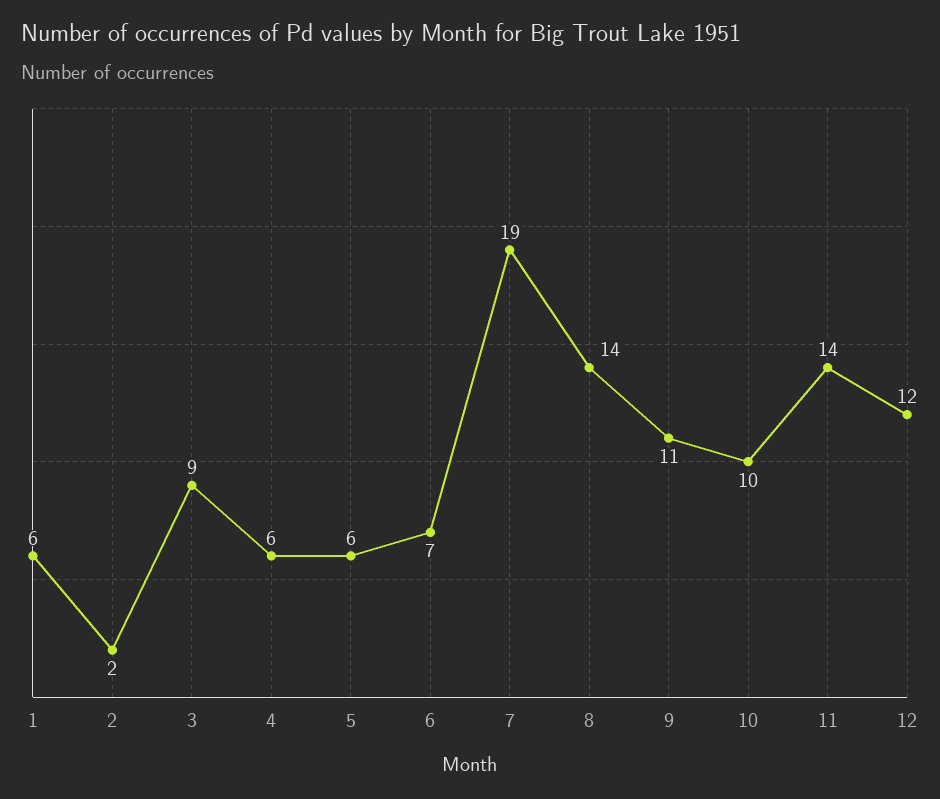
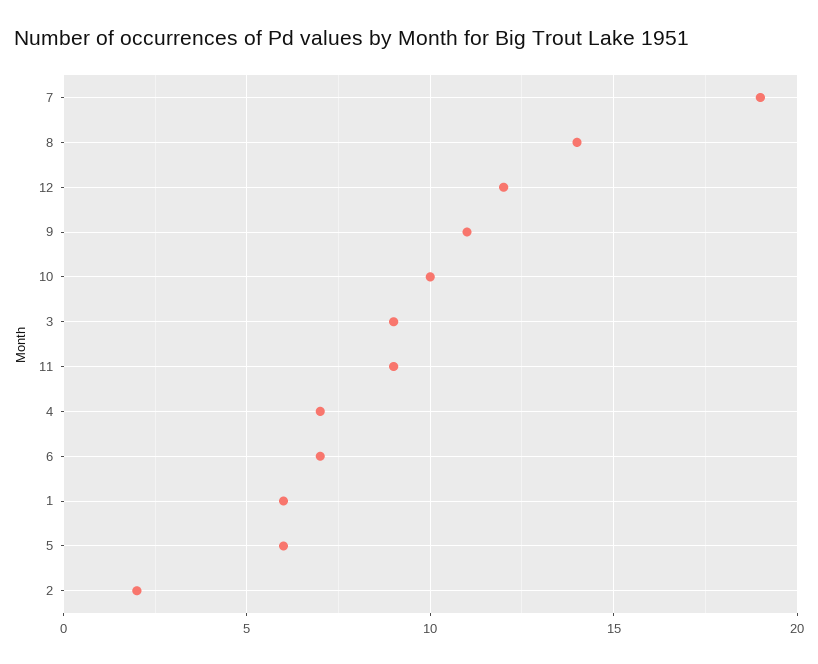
  {
    "1": 6,
    "2": 2,
    "3": 9,
-   "4": 6,
+   "4": 7,
    "5": 6,
    "6": 7,
    "7": 19,
    "8": 14,
    "9": 11,
    "10": 10,
-   "11": 14,
+   "11": 9,
    "12": 12
  }

